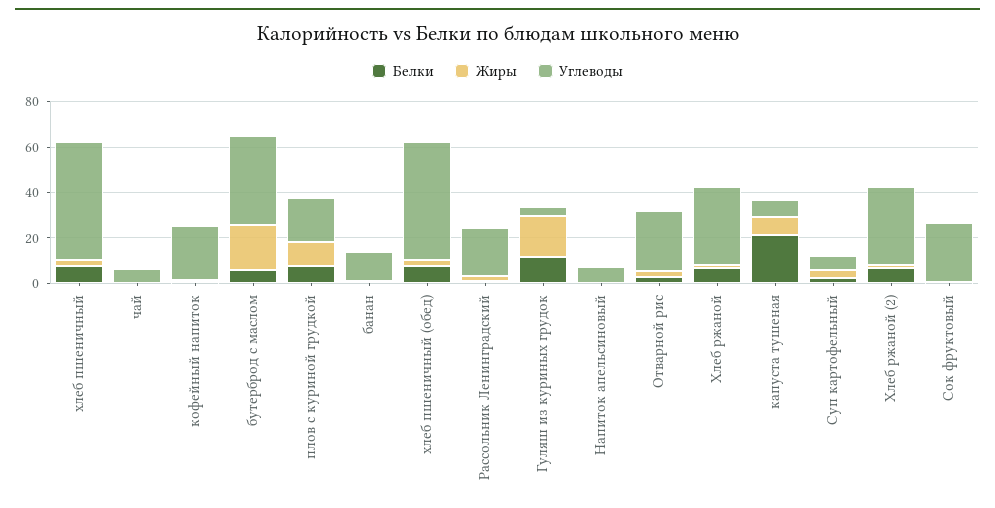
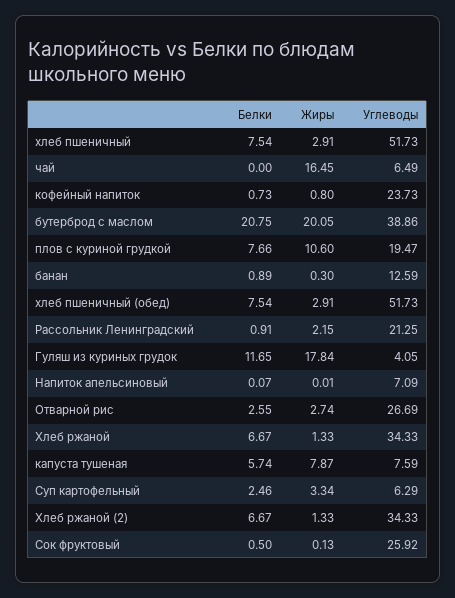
  {
    "Белки": {
      "хлеб пшеничный": 7.54,
      "чай": 0,
      "кофейный напиток": 0.73,
-     "бутерброд с маслом": 5,
+     "бутерброд с маслом": 20.75,
      "плов с куриной грудкой": 7.66,
      "банан": 0.89,
      "хлеб пшеничный (обед)": 7.54,
      "Рассольник Ленинградский": 0.91,
      "Гуляш из куриных грудок": 11.65,
      "Напиток апельсиновый": 0.07,
      "Отварной рис": 2.55,
      "Хлеб ржаной": 6.67,
-     "капуста тушеная": 20,
+     "капуста тушеная": 5.74,
      "Суп картофельный": 2.46,
      "Хлеб ржаной (2)": 6.67,
      "Сок фруктовый": 0.5
    },
    "Жиры": {
      "хлеб пшеничный": 2.91,
-     "чай": 0,
+     "чай": 16.45,
      "кофейный напиток": 0.8,
      "бутерброд с маслом": 20.05,
      "плов с куриной грудкой": 10.6,
      "банан": 0.3,
      "хлеб пшеничный (обед)": 2.91,
      "Рассольник Ленинградский": 2.15,
      "Гуляш из куриных грудок": 17.84,
      "Напиток апельсиновый": 0.01,
      "Отварной рис": 2.74,
      "Хлеб ржаной": 1.33,
      "капуста тушеная": 7.87,
      "Суп картофельный": 3.34,
      "Хлеб ржаной (2)": 1.33,
      "Сок фруктовый": 0.13
    },
    "Углеводы": {
      "хлеб пшеничный": 51.73,
      "чай": 6.49,
      "кофейный напиток": 23.73,
      "бутерброд с маслом": 38.86,
      "плов с куриной грудкой": 19.47,
      "банан": 12.59,
      "хлеб пшеничный (обед)": 51.73,
      "Рассольник Ленинградский": 21.25,
      "Гуляш из куриных грудок": 4.05,
      "Напиток апельсиновый": 7.09,
      "Отварной рис": 26.69,
      "Хлеб ржаной": 34.33,
      "капуста тушеная": 7.59,
      "Суп картофельный": 6.29,
      "Хлеб ржаной (2)": 34.33,
      "Сок фруктовый": 25.92
    }
  }

